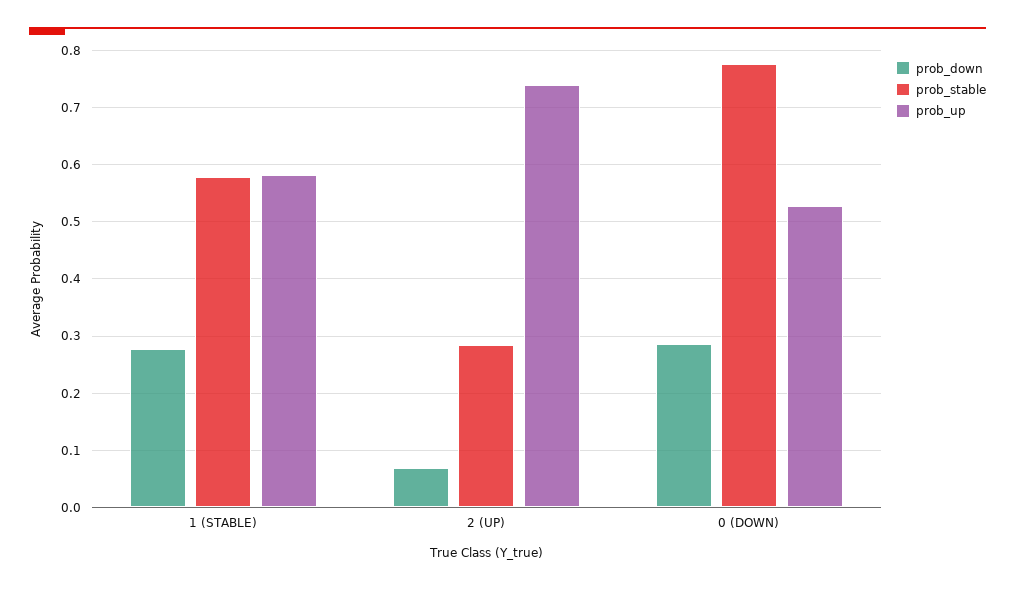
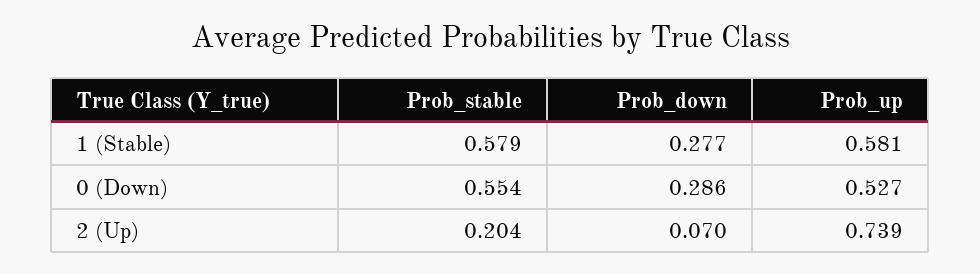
  {
    "prob_down": {
      "1 (STABLE)": 0.277,
      "2 (UP)": 0.07,
      "0 (DOWN)": 0.286
    },
    "prob_stable": {
      "1 (STABLE)": 0.579,
-     "2 (UP)": 0.28,
+     "2 (UP)": 0.204,
-     "0 (DOWN)": 0.78
+     "0 (DOWN)": 0.554
    },
    "prob_up": {
      "1 (STABLE)": 0.581,
      "2 (UP)": 0.739,
      "0 (DOWN)": 0.527
    }
  }

